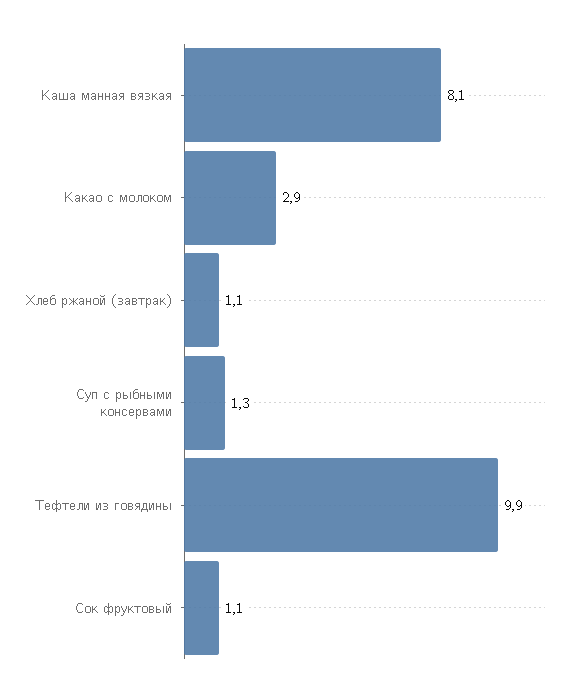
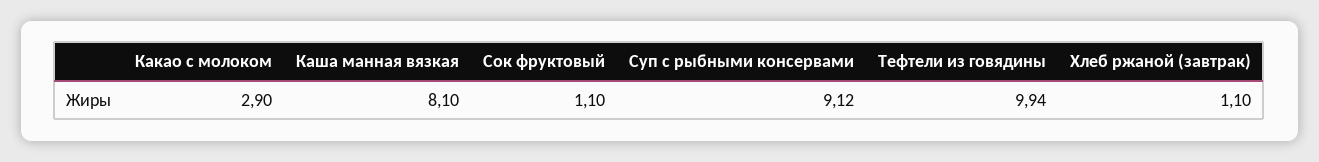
  {
    "Каша манная вязкая": 8.1,
    "Какао с молоком": 2.9,
    "Хлеб ржаной (завтрак)": 1.1,
-   "Суп с рыбными консервами": 1.3,
+   "Суп с рыбными консервами": 9.12,
    "Тефтели из говядины": 9.94,
    "Сок фруктовый": 1.1
  }

